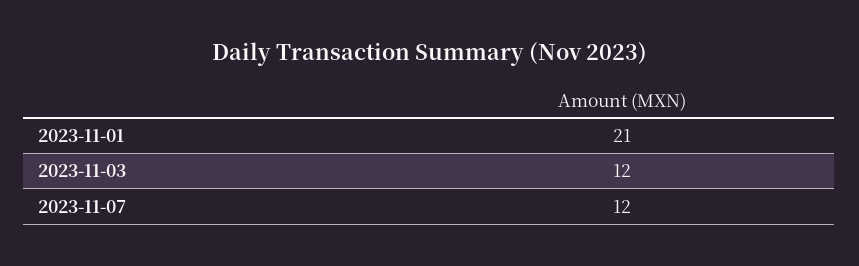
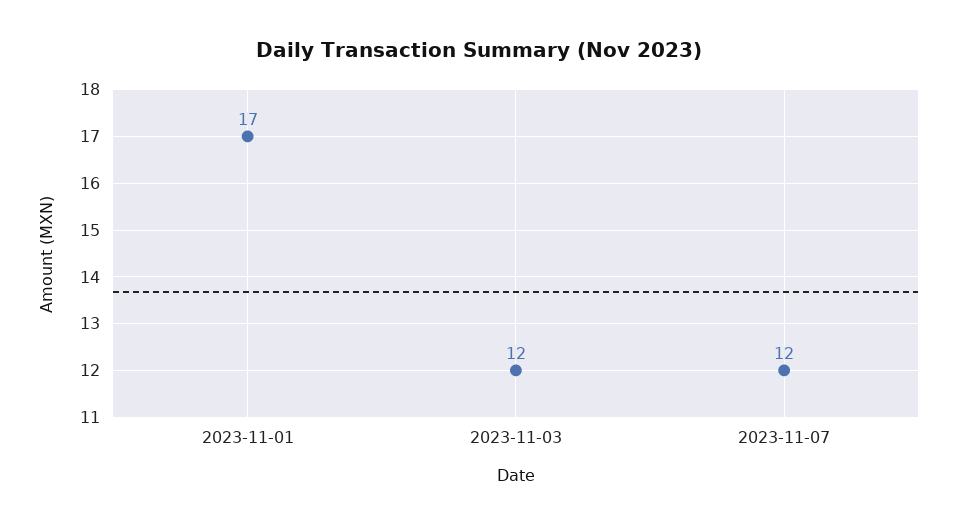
  {
-   "2023-11-01": 21,
+   "2023-11-01": 17,
    "2023-11-03": 12,
    "2023-11-07": 12
  }

